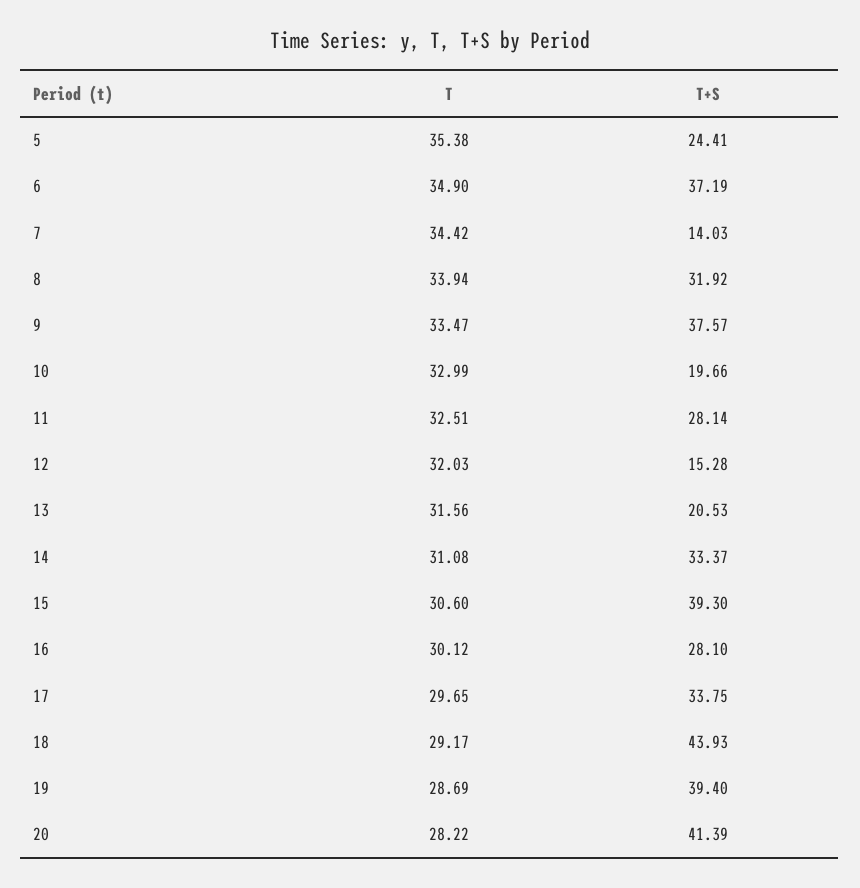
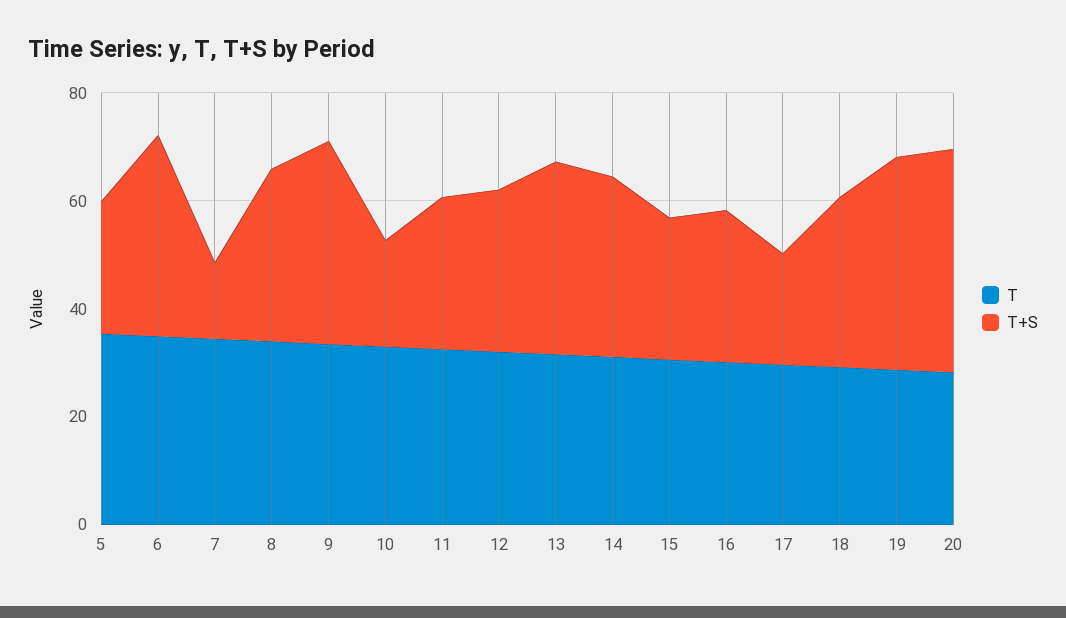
  {
    "T": {
      "5": 35.38,
      "6": 34.9,
      "7": 34.42,
      "8": 33.94,
      "9": 33.47,
      "10": 32.99,
      "11": 32.51,
      "12": 32.03,
      "13": 31.56,
      "14": 31.08,
      "15": 30.6,
      "16": 30.12,
      "17": 29.65,
      "18": 29.17,
      "19": 28.69,
      "20": 28.22
    },
    "T+S": {
      "5": 24.41,
      "6": 37.19,
      "7": 14.03,
      "8": 31.92,
      "9": 37.57,
      "10": 19.66,
      "11": 28.14,
-     "12": 15.28,
+     "12": 30,
-     "13": 20.53,
+     "13": 35,
      "14": 33.37,
-     "15": 39.3,
+     "15": 25,
      "16": 28.1,
-     "17": 33.75,
+     "17": 20,
-     "18": 43.93,
+     "18": 30,
      "19": 39.4,
      "20": 41.39
    }
  }

